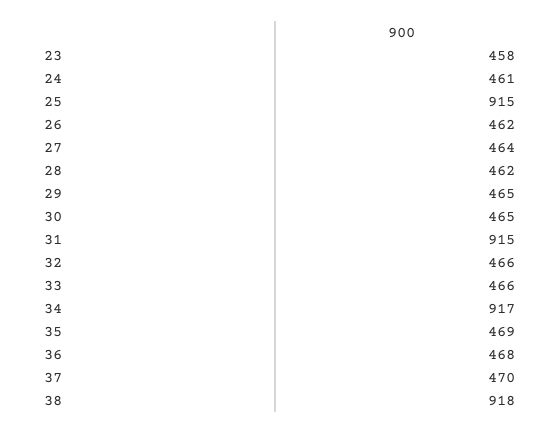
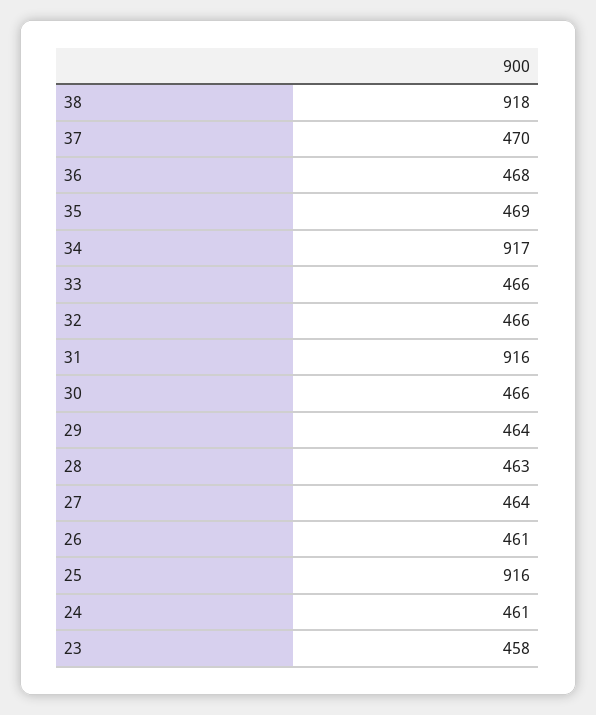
  {
    "23": 458,
    "24": 461,
-   "25": 915,
+   "25": 916,
-   "26": 462,
+   "26": 461,
    "27": 464,
-   "28": 462,
+   "28": 463,
-   "29": 465,
+   "29": 464,
-   "30": 465,
+   "30": 466,
-   "31": 915,
+   "31": 916,
    "32": 466,
    "33": 466,
    "34": 917,
    "35": 469,
    "36": 468,
    "37": 470,
    "38": 918
  }

